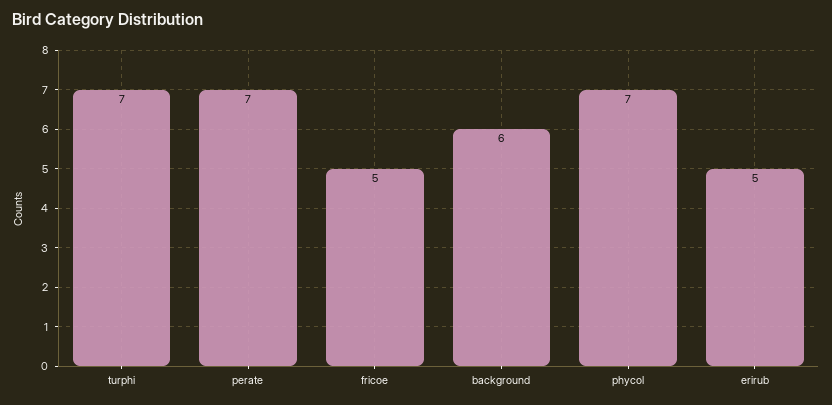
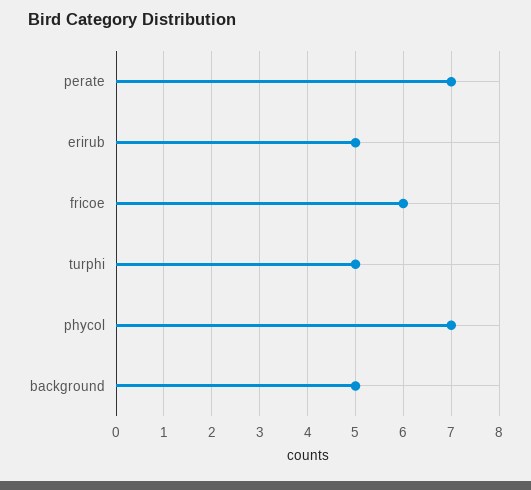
  {
-   "turphi": 7,
+   "turphi": 5,
    "perate": 7,
-   "fricoe": 5,
+   "fricoe": 6,
-   "background": 6,
+   "background": 5,
    "phycol": 7,
    "erirub": 5
  }

